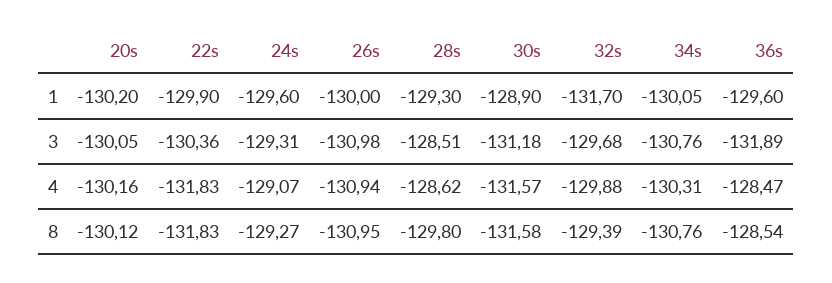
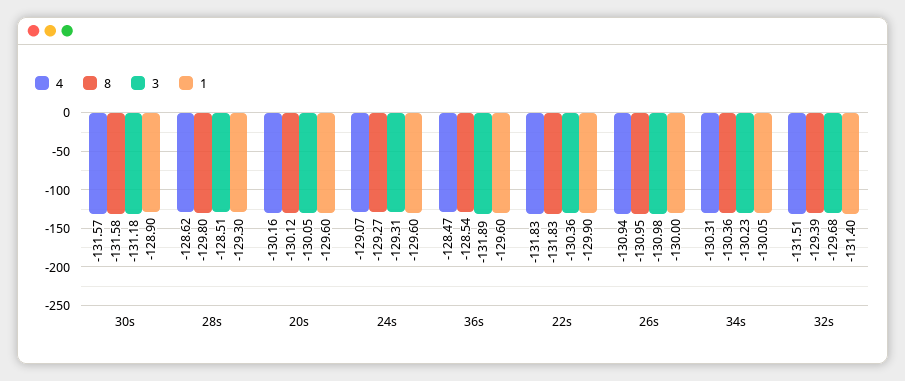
  {
    "1": {
-     "20s": -130.2,
+     "20s": -129.6,
      "22s": -129.9,
      "24s": -129.6,
      "26s": -130,
      "28s": -129.3,
      "30s": -128.9,
-     "32s": -131.7,
+     "32s": -131.4,
      "34s": -130.05,
      "36s": -129.6
    },
    "3": {
      "20s": -130.05,
      "22s": -130.36,
      "24s": -129.31,
      "26s": -130.98,
      "28s": -128.51,
      "30s": -131.18,
      "32s": -129.68,
-     "34s": -130.76,
+     "34s": -130.23,
      "36s": -131.89
    },
    "4": {
      "20s": -130.16,
      "22s": -131.83,
      "24s": -129.07,
      "26s": -130.94,
      "28s": -128.62,
      "30s": -131.57,
-     "32s": -129.88,
+     "32s": -131.51,
      "34s": -130.31,
      "36s": -128.47
    },
    "8": {
      "20s": -130.12,
      "22s": -131.83,
      "24s": -129.27,
      "26s": -130.95,
      "28s": -129.8,
      "30s": -131.58,
      "32s": -129.39,
-     "34s": -130.76,
+     "34s": -130.36,
      "36s": -128.54
    }
  }

